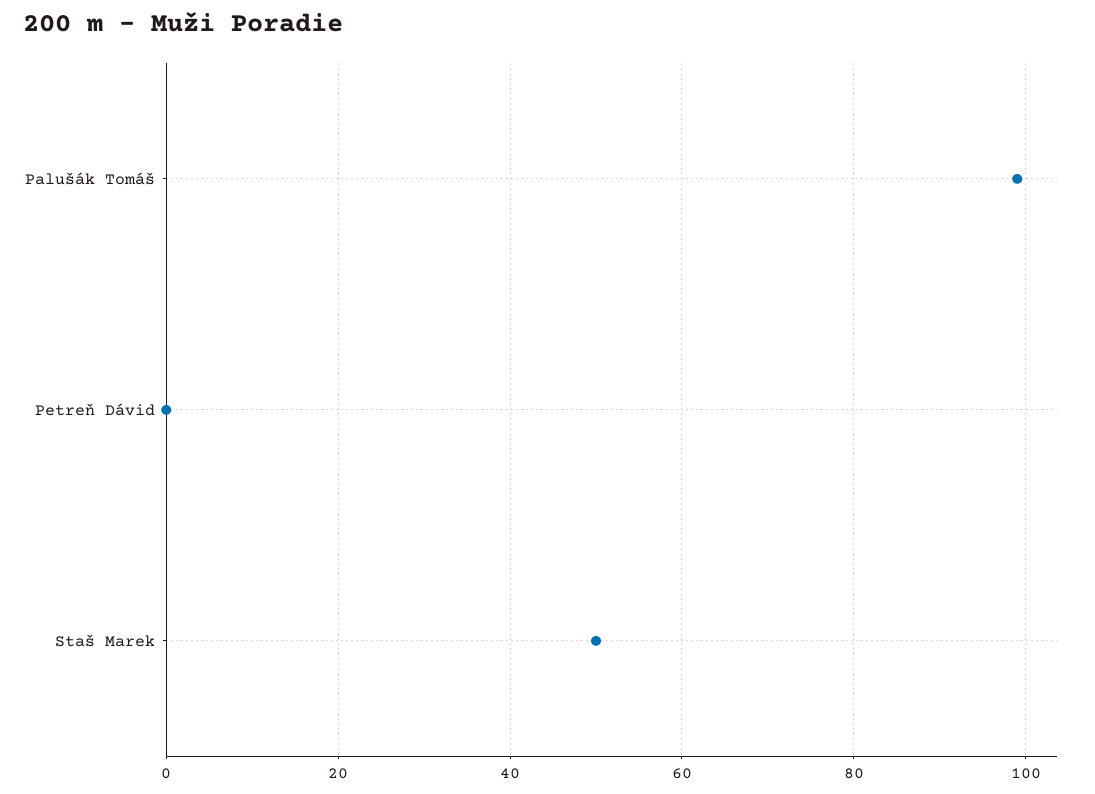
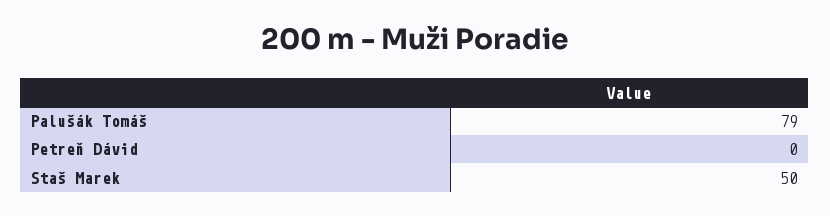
  {
-   "Palušák Tomáš": 100,
+   "Palušák Tomáš": 79,
    "Petreň Dávid": 0,
    "Staš Marek": 50
  }

